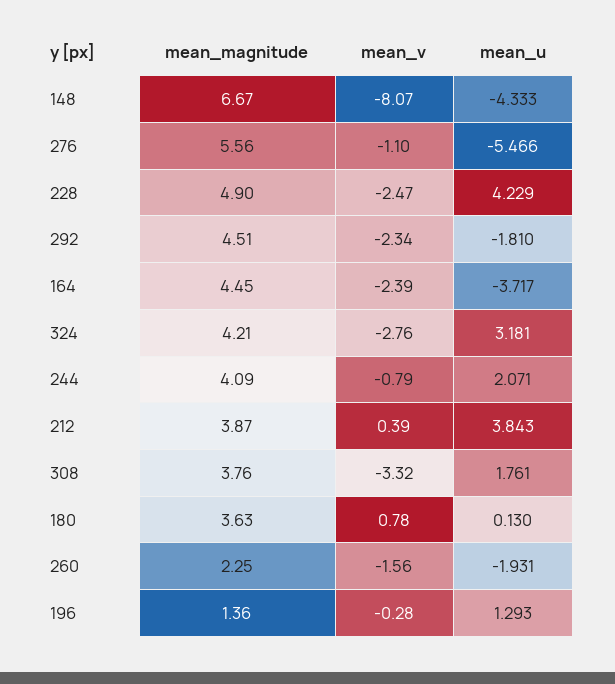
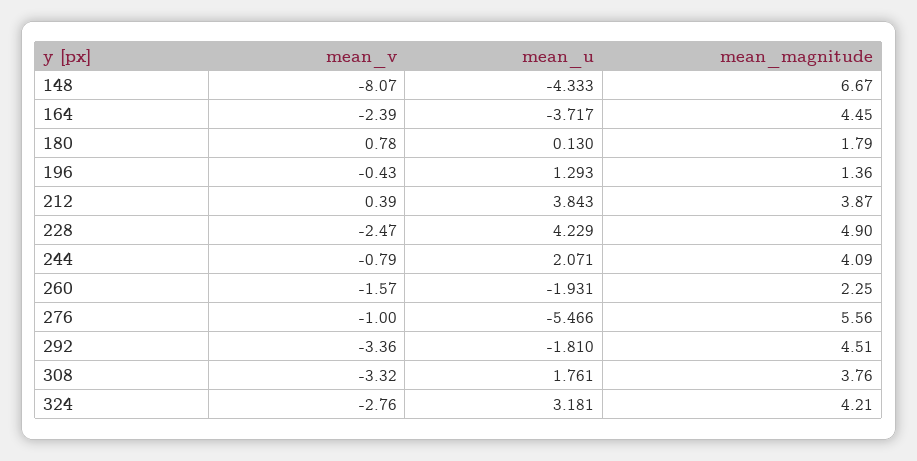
  {
    "mean_magnitude": {
      "148": 6.67,
      "276": 5.56,
      "228": 4.9,
      "292": 4.51,
      "164": 4.45,
      "324": 4.21,
      "244": 4.09,
      "212": 3.87,
      "308": 3.76,
-     "180": 3.63,
+     "180": 1.79,
      "260": 2.25,
      "196": 1.36
    },
    "mean_v": {
      "148": -8.07,
-     "276": -1.1,
+     "276": -1,
      "228": -2.47,
-     "292": -2.34,
+     "292": -3.36,
      "164": -2.39,
      "324": -2.76,
      "244": -0.79,
      "212": 0.39,
      "308": -3.32,
      "180": 0.78,
-     "260": -1.56,
+     "260": -1.57,
-     "196": -0.28
+     "196": -0.43
    },
    "mean_u": {
      "148": -4.333,
      "276": -5.466,
      "228": 4.229,
      "292": -1.81,
      "164": -3.717,
      "324": 3.181,
      "244": 2.071,
      "212": 3.843,
      "308": 1.761,
      "180": 0.13,
      "260": -1.931,
      "196": 1.293
    }
  }

